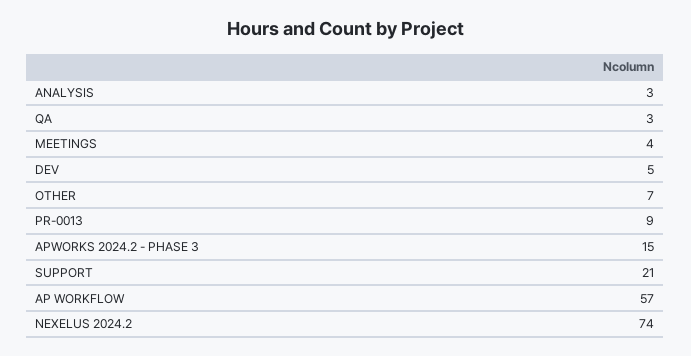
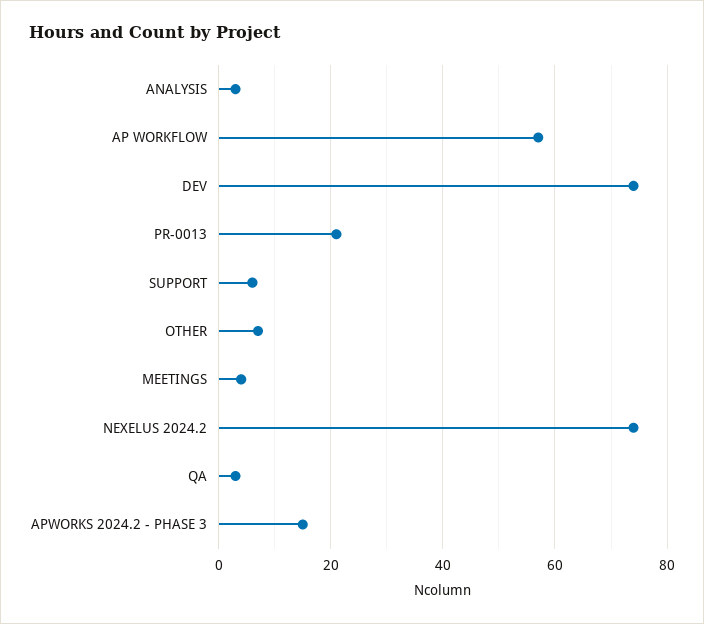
  {
    "ANALYSIS": 3,
    "QA": 3,
    "MEETINGS": 4,
-   "DEV": 5,
+   "DEV": 75,
    "OTHER": 7,
-   "PR-0013": 9,
+   "PR-0013": 20,
    "APWORKS 2024.2 - PHASE 3": 15,
-   "SUPPORT": 21,
+   "SUPPORT": 5,
    "AP WORKFLOW": 57,
    "NEXELUS 2024.2": 74
  }

